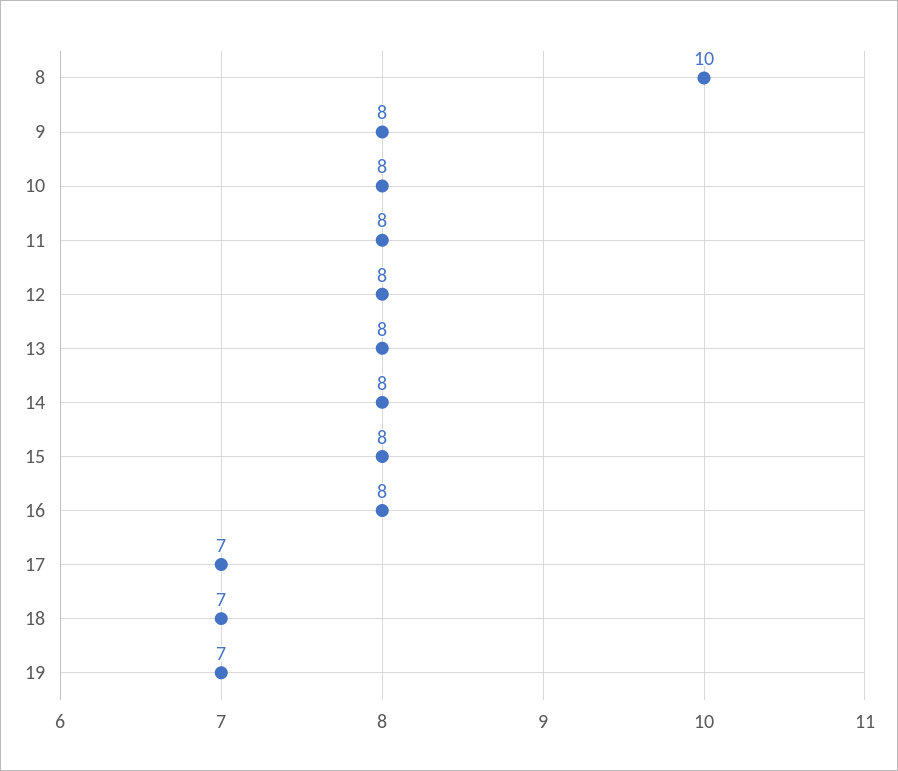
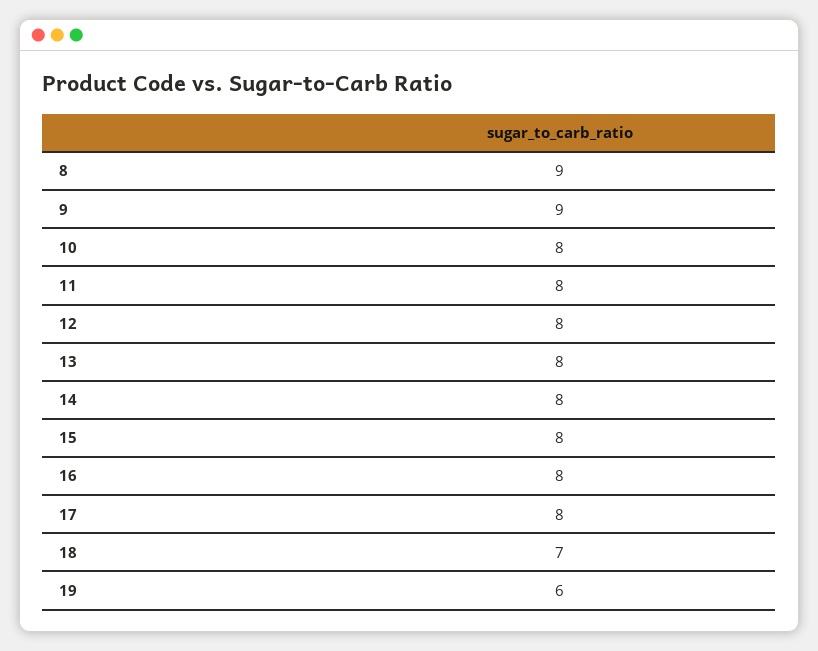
  {
-   "8": 10,
+   "8": 9,
-   "9": 8,
+   "9": 9,
    "10": 8,
    "11": 8,
    "12": 8,
    "13": 8,
    "14": 8,
    "15": 8,
    "16": 8,
-   "17": 7,
+   "17": 8,
    "18": 7,
-   "19": 7
+   "19": 6
  }

